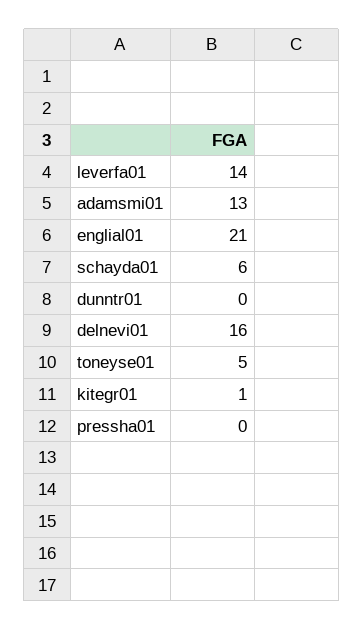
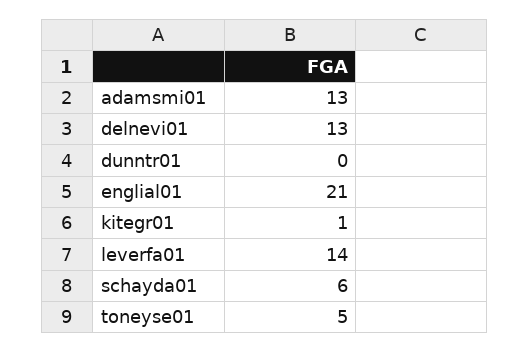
  {
    "leverfa01": 14,
    "adamsmi01": 13,
    "englial01": 21,
    "schayda01": 6,
    "dunntr01": 0,
-   "delnevi01": 16,
+   "delnevi01": 13,
    "toneyse01": 5,
-   "kitegr01": 1,
+   "kitegr01": 1
-   "pressha01": 0
  }

